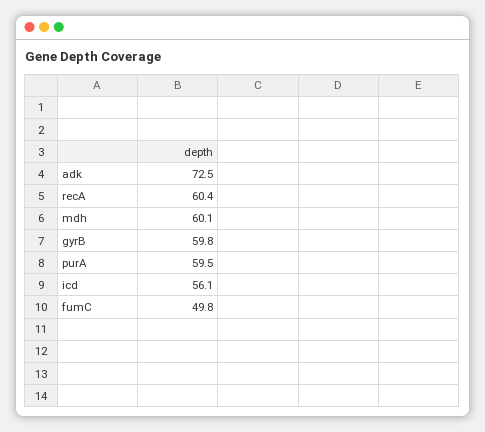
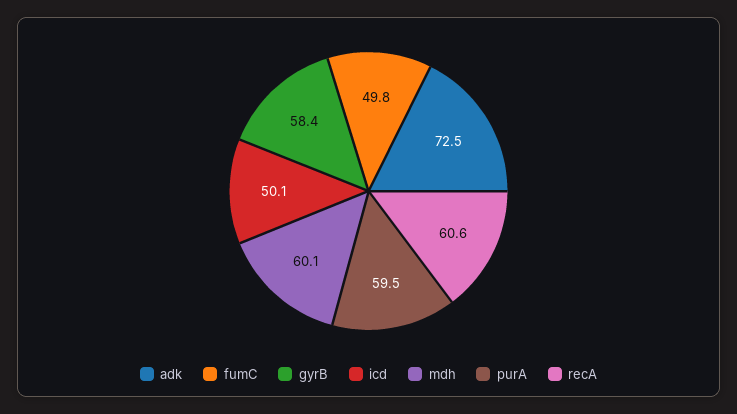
  {
    "adk": 72.5,
-   "recA": 60.4,
+   "recA": 60.6,
    "mdh": 60.1,
-   "gyrB": 59.8,
+   "gyrB": 58.4,
    "purA": 59.5,
-   "icd": 56.1,
+   "icd": 50.1,
    "fumC": 49.8
  }

